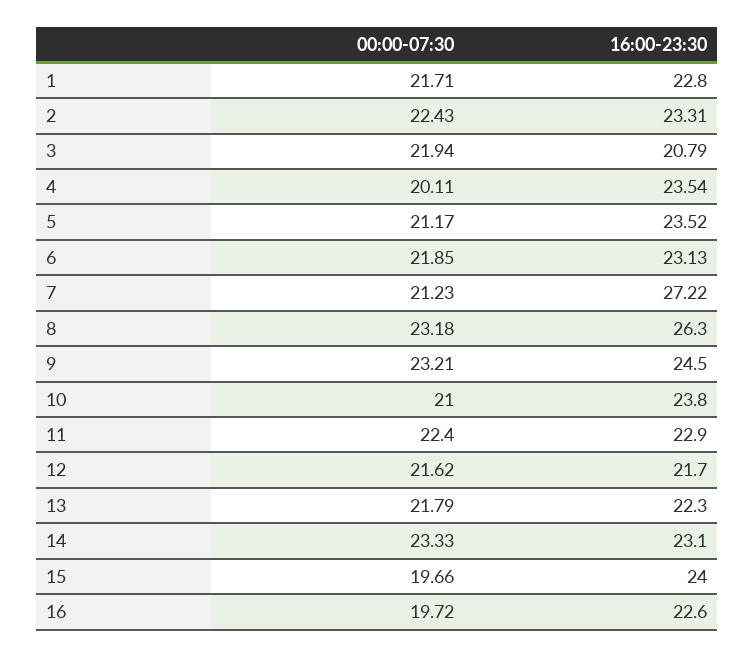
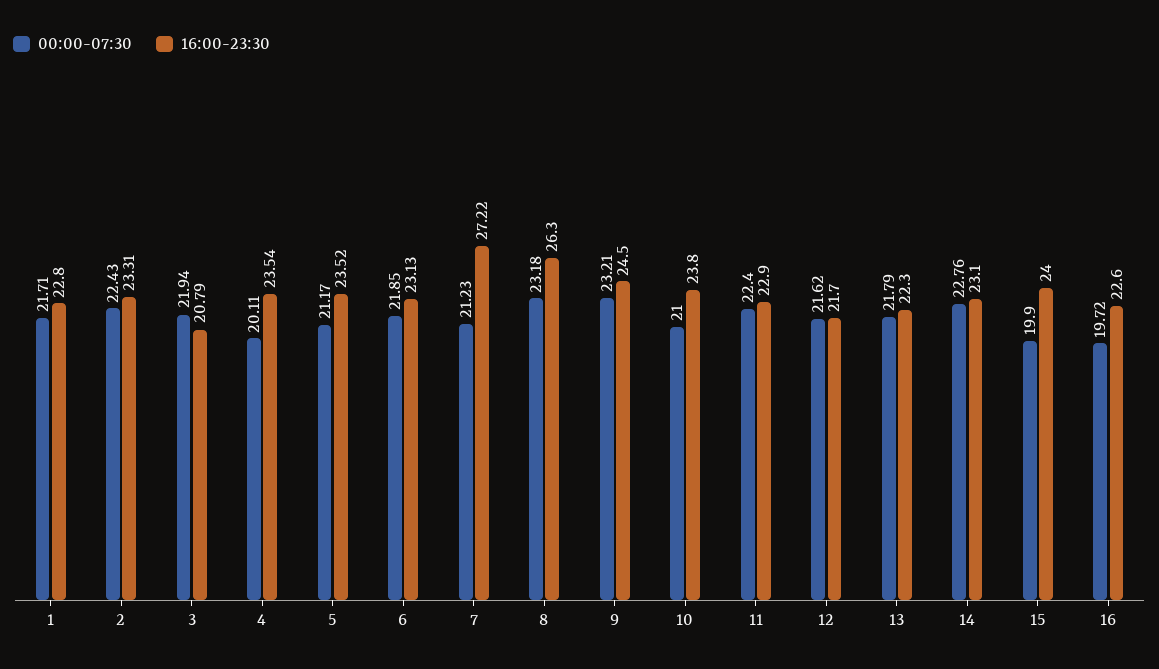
  {
    "00:00-07:30": {
      "1": 21.71,
      "2": 22.43,
      "3": 21.94,
      "4": 20.11,
      "5": 21.17,
      "6": 21.85,
      "7": 21.23,
      "8": 23.18,
      "9": 23.21,
      "10": 21,
      "11": 22.4,
      "12": 21.62,
      "13": 21.79,
-     "14": 23.33,
+     "14": 22.76,
-     "15": 19.66,
+     "15": 19.9,
      "16": 19.72
    },
    "16:00-23:30": {
      "1": 22.8,
      "2": 23.31,
      "3": 20.79,
      "4": 23.54,
      "5": 23.52,
      "6": 23.13,
      "7": 27.22,
      "8": 26.3,
      "9": 24.5,
      "10": 23.8,
      "11": 22.9,
      "12": 21.7,
      "13": 22.3,
      "14": 23.1,
      "15": 24,
      "16": 22.6
    }
  }

